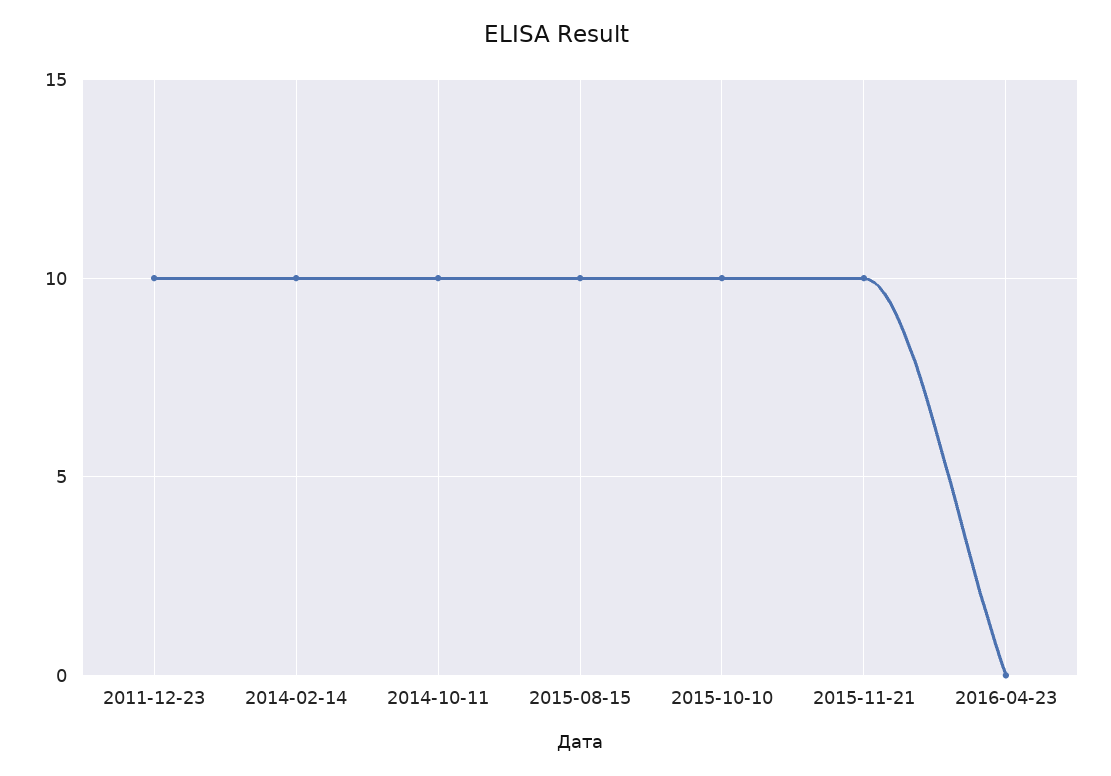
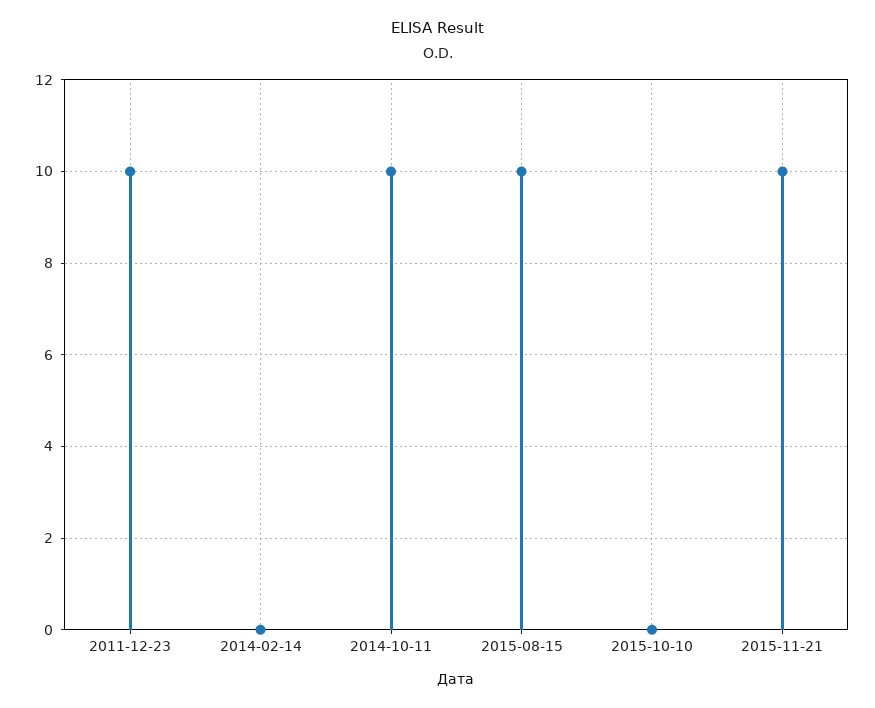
  {
    "2011-12-23": 10,
-   "2014-02-14": 10,
+   "2014-02-14": 0,
    "2014-10-11": 10,
    "2015-08-15": 10,
-   "2015-10-10": 10,
+   "2015-10-10": 0,
-   "2015-11-21": 10,
+   "2015-11-21": 10
-   "2016-04-23": 0
  }

